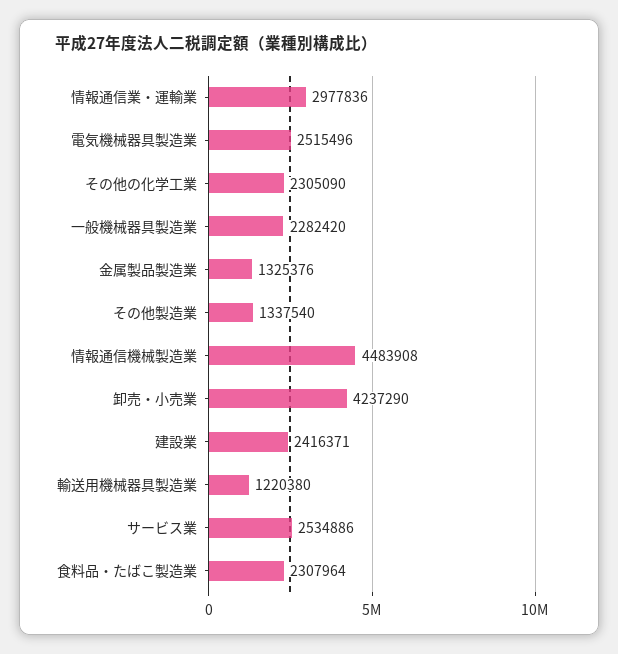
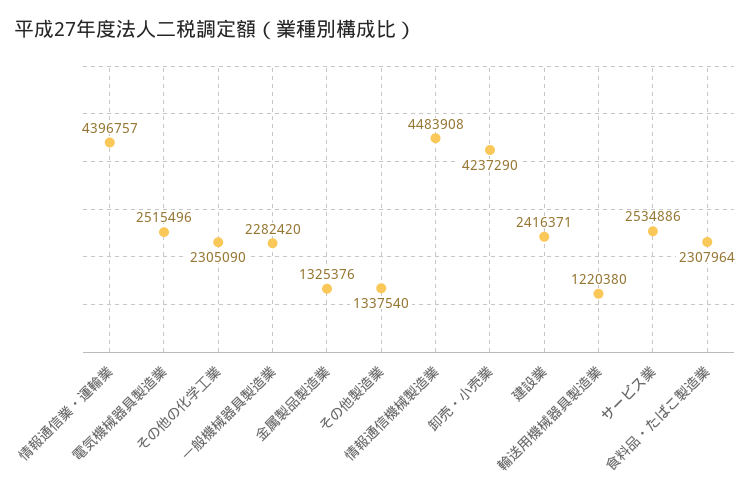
  {
-   "情報通信業・運輸業": 2977836,
+   "情報通信業・運輸業": 4396757,
    "電気機械器具製造業": 2515496,
    "その他の化学工業": 2305090,
    "一般機械器具製造業": 2282420,
    "金属製品製造業": 1325376,
    "その他製造業": 1337540,
    "情報通信機械製造業": 4483908,
    "卸売・小売業": 4237290,
    "建設業": 2416371,
    "輸送用機械器具製造業": 1220380,
    "サービス業": 2534886,
    "食料品・たばこ製造業": 2307964
  }

